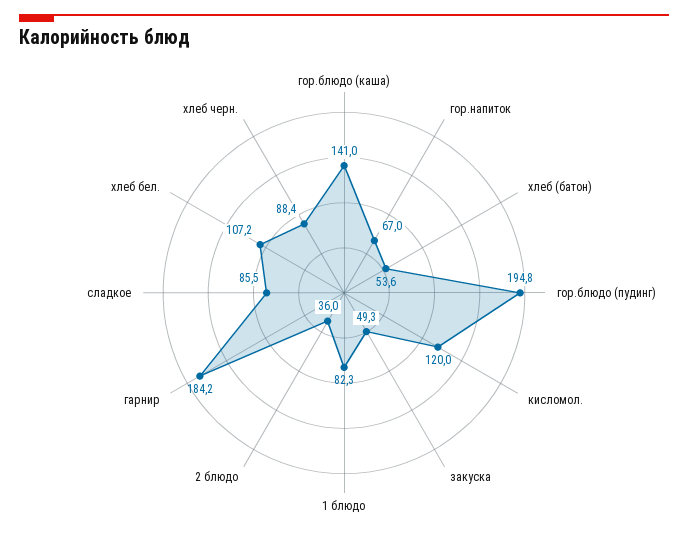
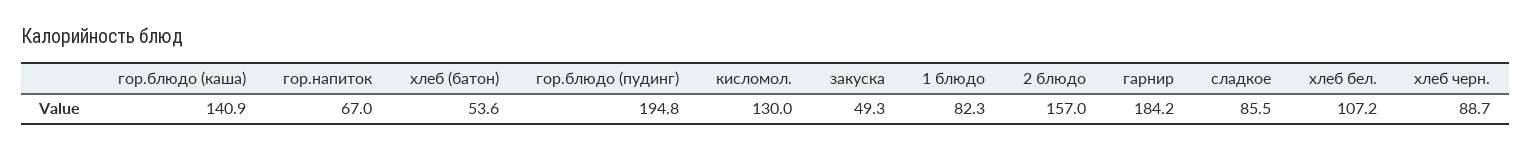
  {
-   "гор.блюдо (каша)": 141,
+   "гор.блюдо (каша)": 140.9,
    "гор.напиток": 67,
    "хлеб (батон)": 53.6,
    "гор.блюдо (пудинг)": 194.8,
-   "кисломол.": 120,
+   "кисломол.": 130,
    "закуска": 49.3,
    "1 блюдо": 82.3,
-   "2 блюдо": 36,
+   "2 блюдо": 157,
    "гарнир": 184.2,
    "сладкое": 85.5,
    "хлеб бел.": 107.2,
-   "хлеб черн.": 88.4
+   "хлеб черн.": 88.7
  }

